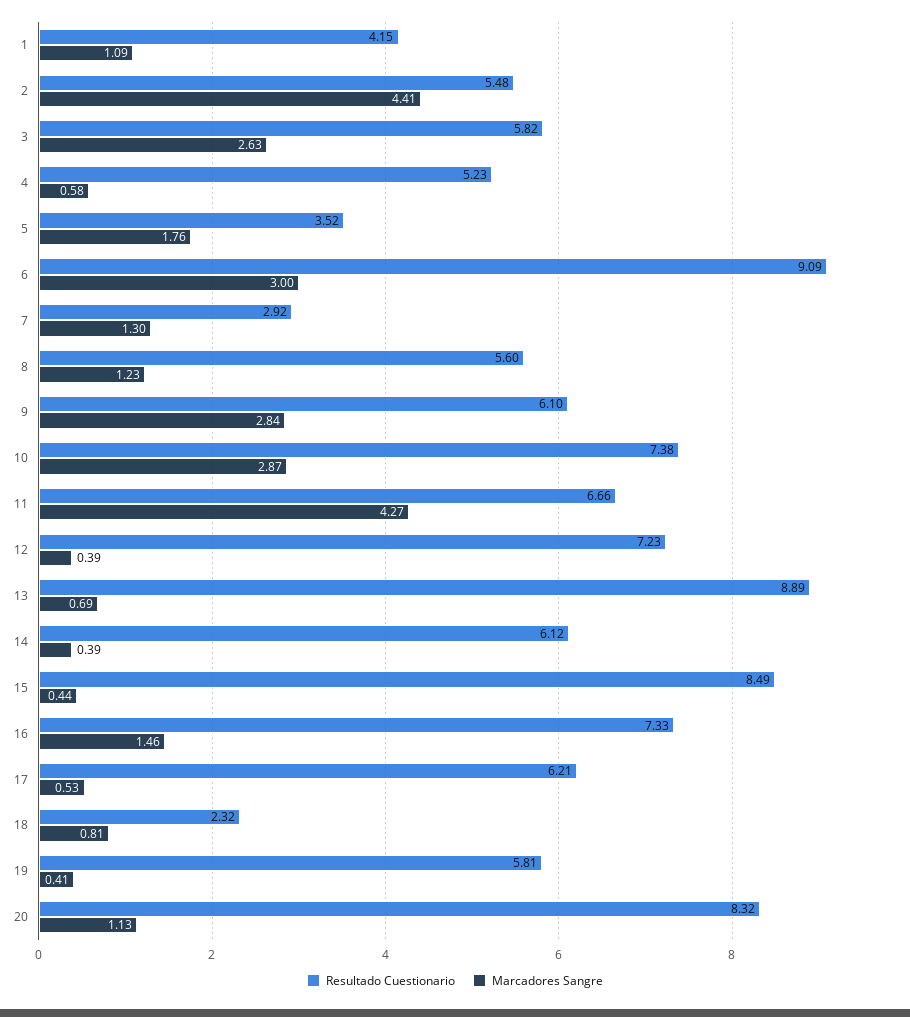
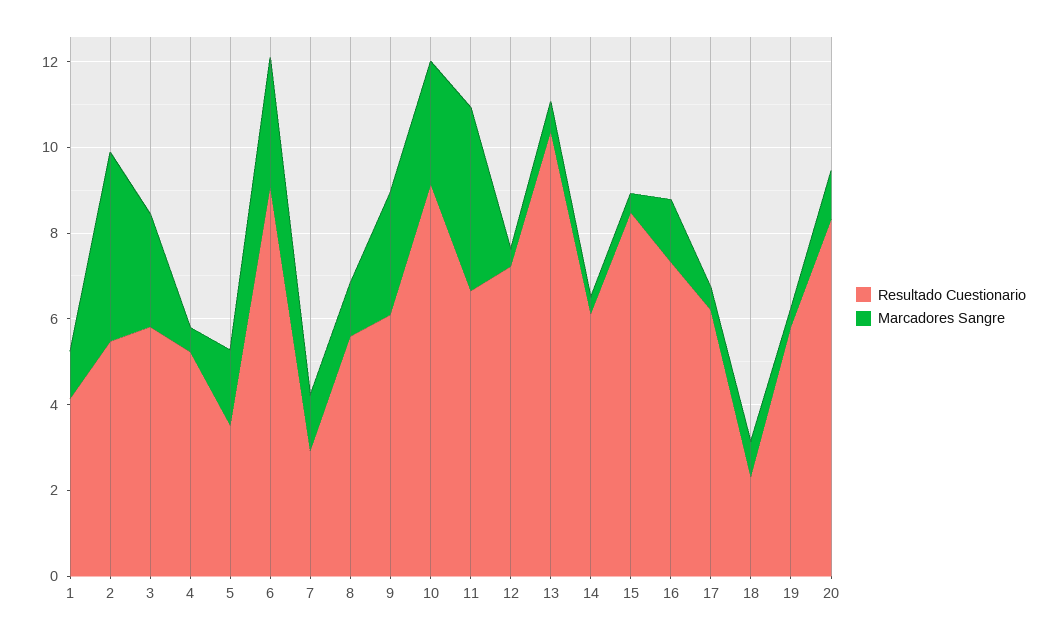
  {
    "Resultado Cuestionario": {
      "1": 4.15,
      "2": 5.48,
      "3": 5.82,
      "4": 5.23,
      "5": 3.52,
      "6": 9.09,
      "7": 2.92,
      "8": 5.6,
      "9": 6.1,
-     "10": 7.38,
+     "10": 9,
      "11": 6.66,
      "12": 7.23,
-     "13": 8.89,
+     "13": 10.5,
      "14": 6.12,
      "15": 8.49,
      "16": 7.33,
      "17": 6.21,
      "18": 2.32,
      "19": 5.81,
      "20": 8.32
    },
    "Marcadores Sangre": {
      "1": 1.09,
      "2": 4.41,
      "3": 2.63,
      "4": 0.58,
      "5": 1.76,
      "6": 3,
      "7": 1.3,
      "8": 1.23,
      "9": 2.84,
      "10": 2.87,
      "11": 4.27,
      "12": 0.39,
      "13": 0.69,
      "14": 0.39,
      "15": 0.44,
      "16": 1.46,
      "17": 0.53,
      "18": 0.81,
      "19": 0.41,
      "20": 1.13
    }
  }

